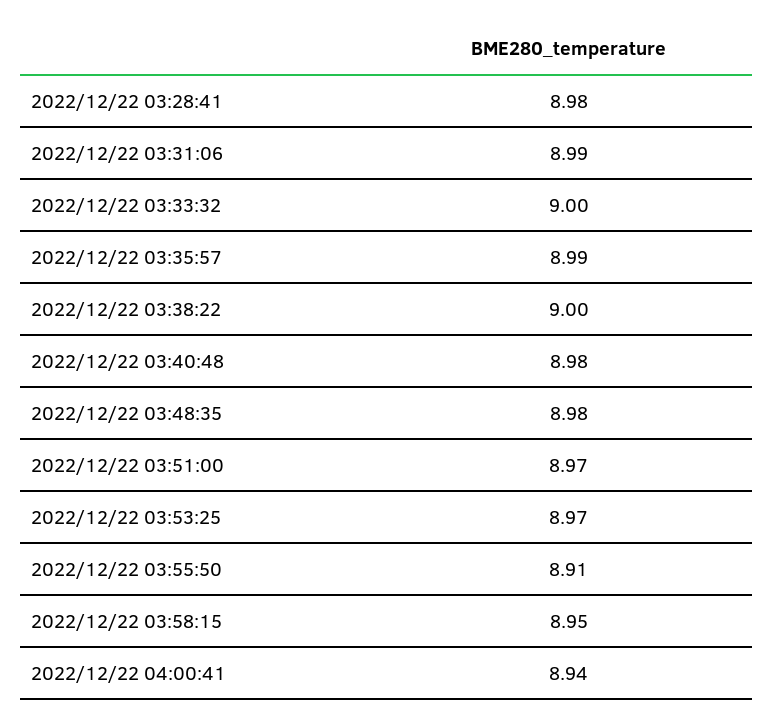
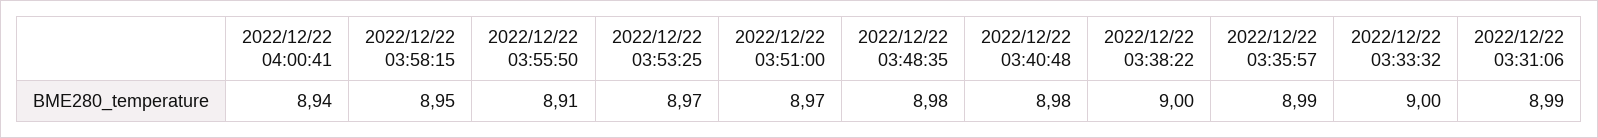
  {
-   "2022/12/22 03:28:41": 8.98,
    "2022/12/22 03:31:06": 8.99,
    "2022/12/22 03:33:32": 9,
    "2022/12/22 03:35:57": 8.99,
    "2022/12/22 03:38:22": 9,
    "2022/12/22 03:40:48": 8.98,
    "2022/12/22 03:48:35": 8.98,
    "2022/12/22 03:51:00": 8.97,
    "2022/12/22 03:53:25": 8.97,
    "2022/12/22 03:55:50": 8.91,
    "2022/12/22 03:58:15": 8.95,
    "2022/12/22 04:00:41": 8.94
  }

